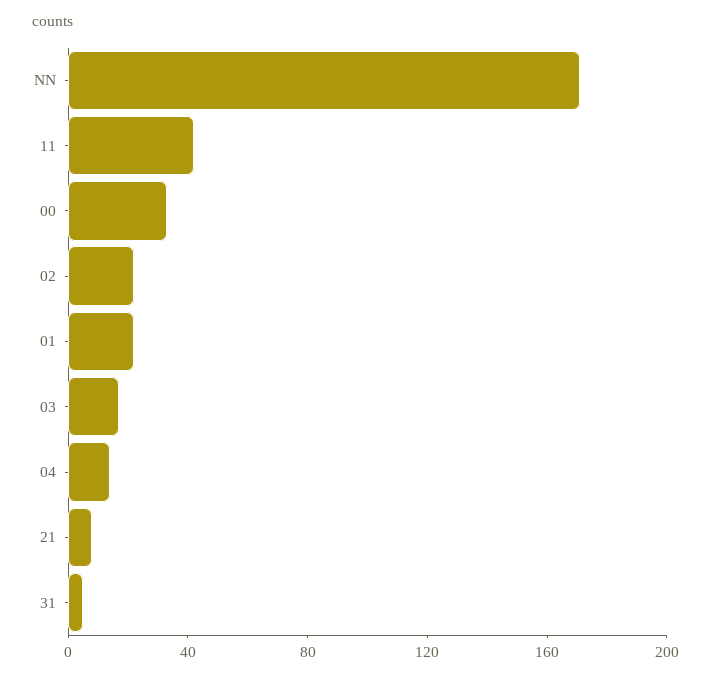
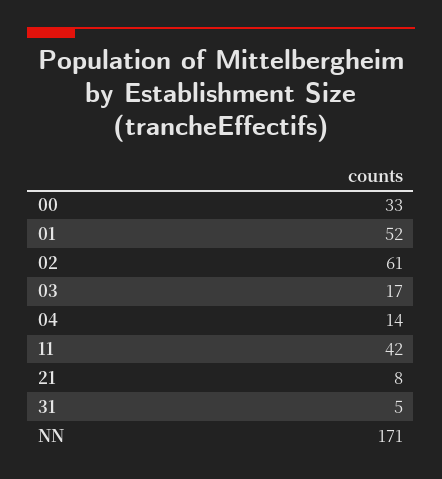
  {
    "NN": 171,
    "11": 42,
    "00": 33,
-   "02": 20,
+   "02": 61,
-   "01": 20,
+   "01": 52,
    "03": 17,
    "04": 14,
    "21": 8,
    "31": 5
  }

